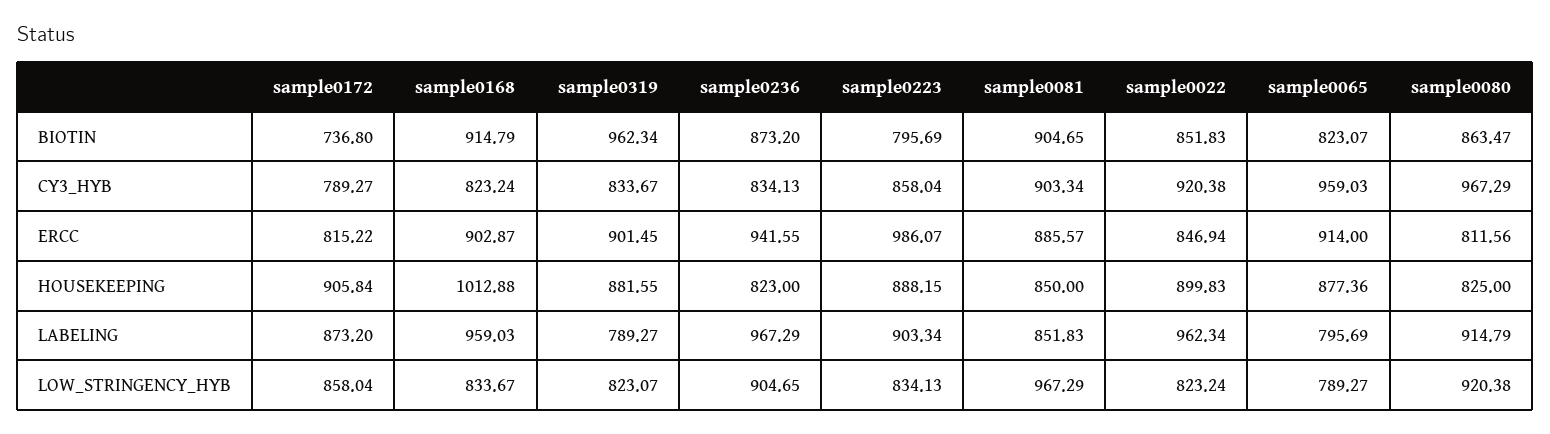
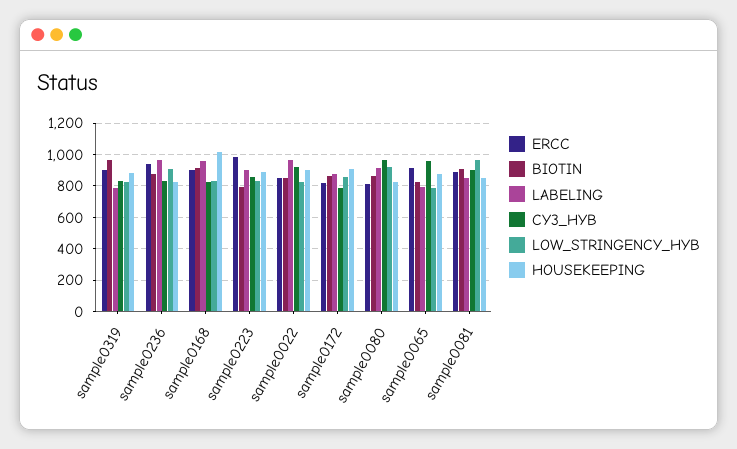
  {
    "BIOTIN": {
-     "sample0172": 736.8,
+     "sample0172": 850,
      "sample0168": 914.79,
      "sample0319": 962.34,
      "sample0236": 873.2,
      "sample0223": 795.69,
      "sample0081": 904.65,
      "sample0022": 851.83,
      "sample0065": 823.07,
      "sample0080": 863.47
    },
    "CY3_HYB": {
      "sample0172": 789.27,
      "sample0168": 823.24,
      "sample0319": 833.67,
      "sample0236": 834.13,
      "sample0223": 858.04,
      "sample0081": 903.34,
      "sample0022": 920.38,
      "sample0065": 959.03,
      "sample0080": 967.29
    },
    "ERCC": {
      "sample0172": 815.22,
      "sample0168": 902.87,
      "sample0319": 901.45,
      "sample0236": 941.55,
      "sample0223": 986.07,
      "sample0081": 885.57,
      "sample0022": 846.94,
      "sample0065": 914,
      "sample0080": 811.56
    },
    "HOUSEKEEPING": {
      "sample0172": 905.84,
      "sample0168": 1012.88,
      "sample0319": 881.55,
      "sample0236": 823,
      "sample0223": 888.15,
      "sample0081": 850,
      "sample0022": 899.83,
      "sample0065": 877.36,
      "sample0080": 825
    },
    "LABELING": {
      "sample0172": 873.2,
      "sample0168": 959.03,
      "sample0319": 789.27,
      "sample0236": 967.29,
      "sample0223": 903.34,
      "sample0081": 851.83,
      "sample0022": 962.34,
      "sample0065": 795.69,
      "sample0080": 914.79
    },
    "LOW_STRINGENCY_HYB": {
      "sample0172": 858.04,
      "sample0168": 833.67,
      "sample0319": 823.07,
      "sample0236": 904.65,
      "sample0223": 834.13,
      "sample0081": 967.29,
      "sample0022": 823.24,
      "sample0065": 789.27,
      "sample0080": 920.38
    }
  }

